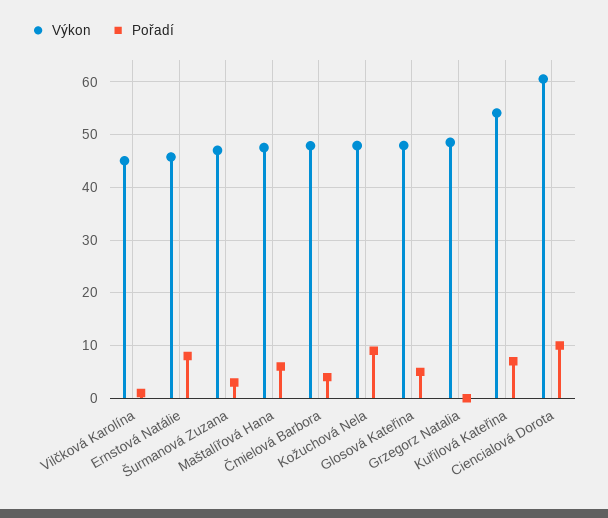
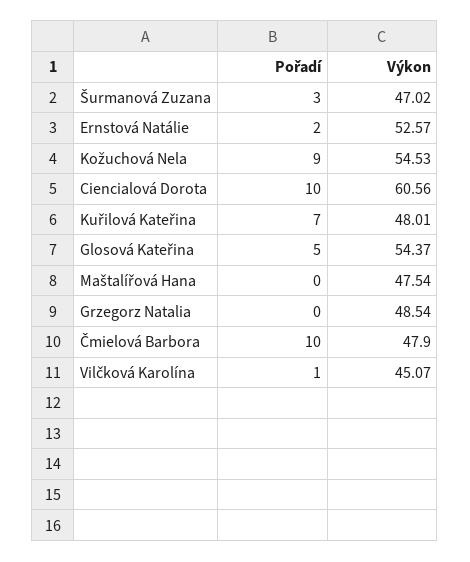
  {
    "Výkon": {
      "Vilčková Karolína": 45.07,
-     "Ernstová Natálie": 46,
+     "Ernstová Natálie": 52.57,
      "Šurmanová Zuzana": 47.02,
      "Maštalířová Hana": 47.54,
      "Čmielová Barbora": 47.9,
-     "Kožuchová Nela": 48,
+     "Kožuchová Nela": 54.53,
-     "Glosová Kateřina": 48,
+     "Glosová Kateřina": 54.37,
      "Grzegorz Natalia": 48.54,
-     "Kuřilová Kateřina": 54,
+     "Kuřilová Kateřina": 48.01,
      "Ciencialová Dorota": 60.56
    },
    "Pořadí": {
      "Vilčková Karolína": 1,
-     "Ernstová Natálie": 8,
+     "Ernstová Natálie": 2,
      "Šurmanová Zuzana": 3,
-     "Maštalířová Hana": 6,
+     "Maštalířová Hana": 0,
-     "Čmielová Barbora": 4,
+     "Čmielová Barbora": 10,
      "Kožuchová Nela": 9,
      "Glosová Kateřina": 5,
      "Grzegorz Natalia": 0,
      "Kuřilová Kateřina": 7,
      "Ciencialová Dorota": 10
    }
  }

